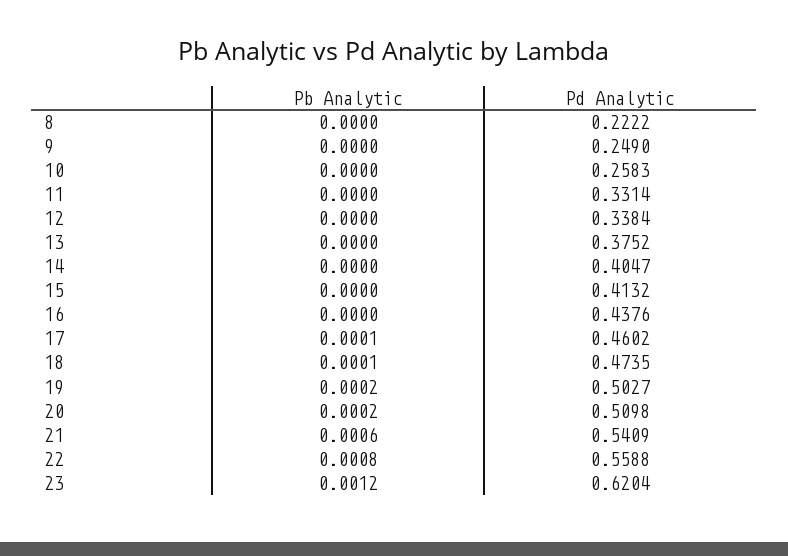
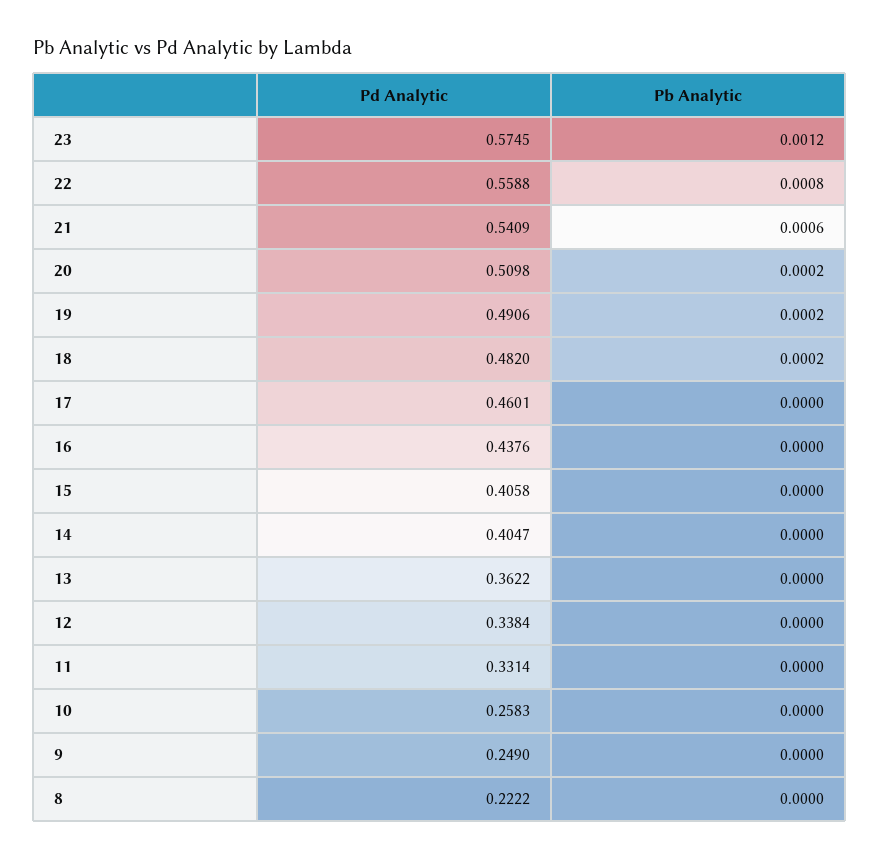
  {
    "Pb Analytic": {
      "8": 0,
      "9": 0,
      "10": 0,
      "11": 0,
      "12": 0,
      "13": 0,
      "14": 0,
      "15": 0,
      "16": 0,
-     "17": 0.0001,
+     "17": 0,
-     "18": 0.0001,
+     "18": 0.0002,
      "19": 0.0002,
      "20": 0.0002,
      "21": 0.0006,
      "22": 0.0008,
      "23": 0.0012
    },
    "Pd Analytic": {
      "8": 0.2222,
      "9": 0.249,
      "10": 0.2583,
      "11": 0.3314,
      "12": 0.3384,
-     "13": 0.3752,
+     "13": 0.3622,
      "14": 0.4047,
-     "15": 0.4132,
+     "15": 0.4058,
      "16": 0.4376,
-     "17": 0.4602,
+     "17": 0.4601,
-     "18": 0.4735,
+     "18": 0.482,
-     "19": 0.5027,
+     "19": 0.4906,
      "20": 0.5098,
      "21": 0.5409,
      "22": 0.5588,
-     "23": 0.6204
+     "23": 0.5745
    }
  }

